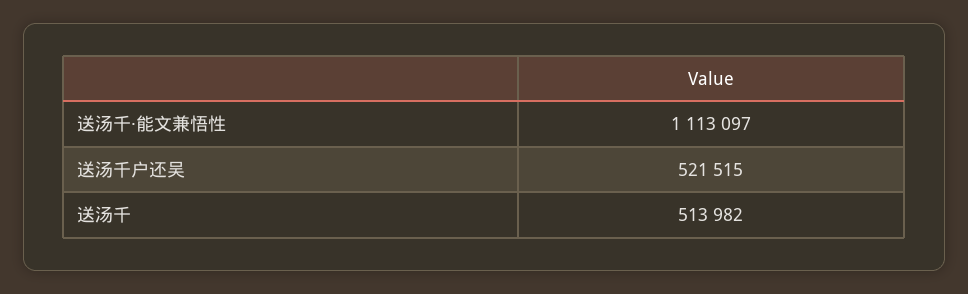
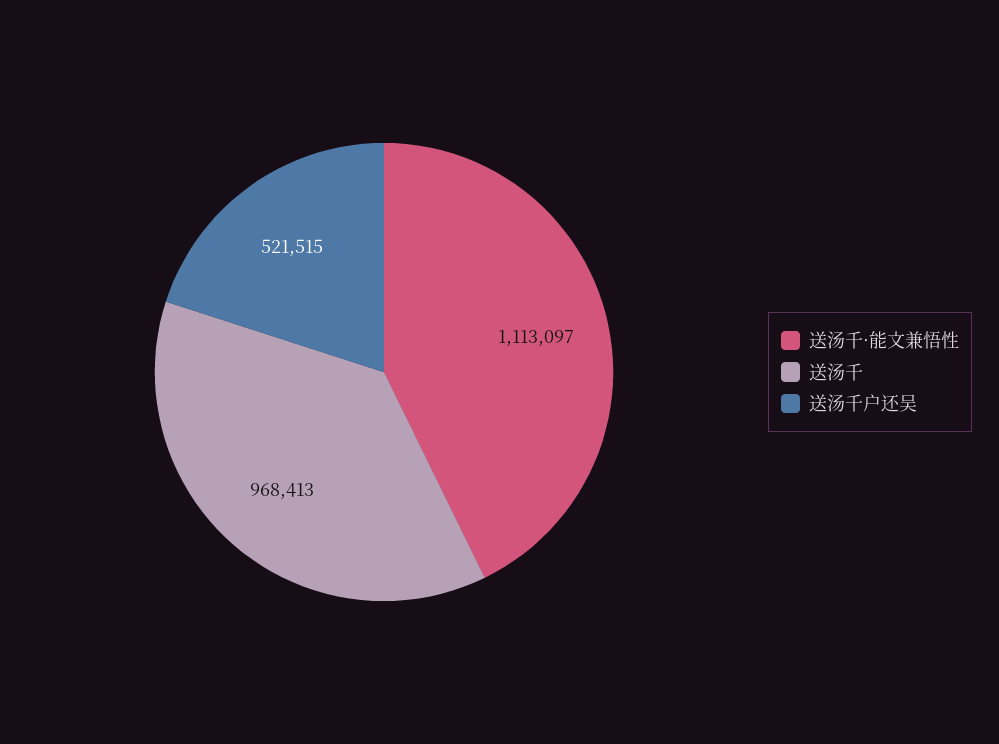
  {
    "送汤千·能文兼悟性": 1113097,
    "送汤千户还吴": 521515,
-   "送汤千": 513982
+   "送汤千": 968413
  }

